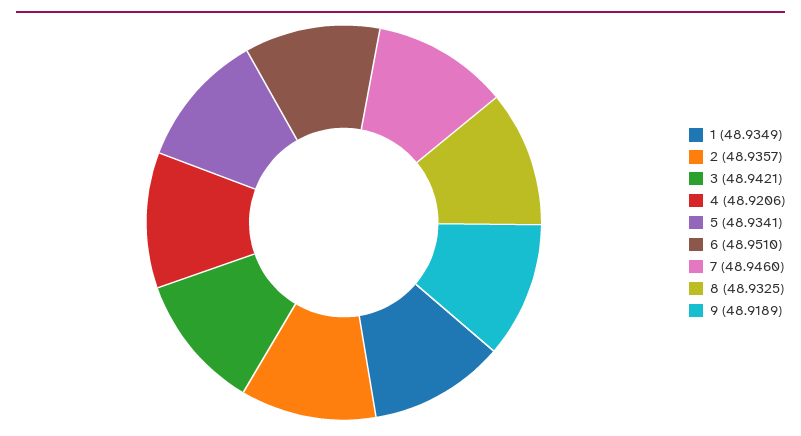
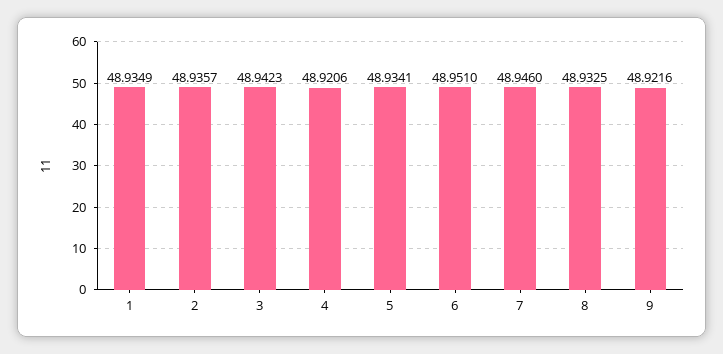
  {
    "1": 48.9349,
    "2": 48.9357,
-   "3": 48.9421,
+   "3": 48.9423,
    "4": 48.9206,
    "5": 48.9341,
    "6": 48.951,
    "7": 48.946,
    "8": 48.9325,
-   "9": 48.9189
+   "9": 48.9216
  }

